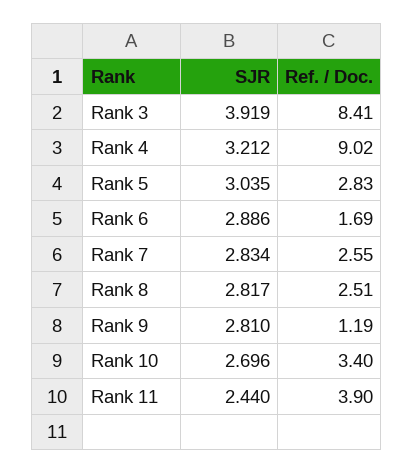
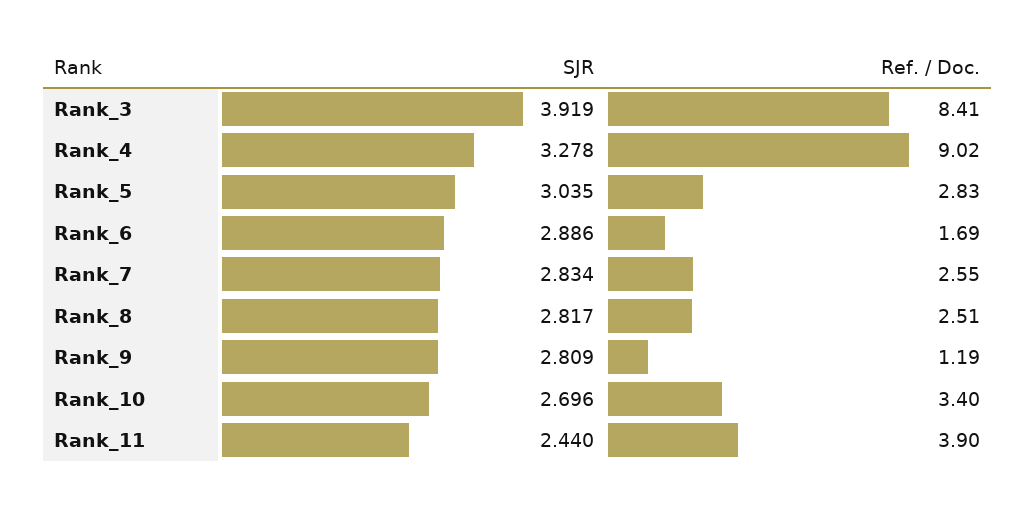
  {
    "SJR": {
      "Rank 3": 3.919,
-     "Rank 4": 3.212,
+     "Rank 4": 3.278,
      "Rank 5": 3.035,
      "Rank 6": 2.886,
      "Rank 7": 2.834,
      "Rank 8": 2.817,
-     "Rank 9": 2.81,
+     "Rank 9": 2.809,
      "Rank 10": 2.696,
      "Rank 11": 2.44
    },
    "Ref. / Doc.": {
      "Rank 3": 8.41,
      "Rank 4": 9.02,
      "Rank 5": 2.83,
      "Rank 6": 1.69,
      "Rank 7": 2.55,
      "Rank 8": 2.51,
      "Rank 9": 1.19,
      "Rank 10": 3.4,
      "Rank 11": 3.9
    }
  }

